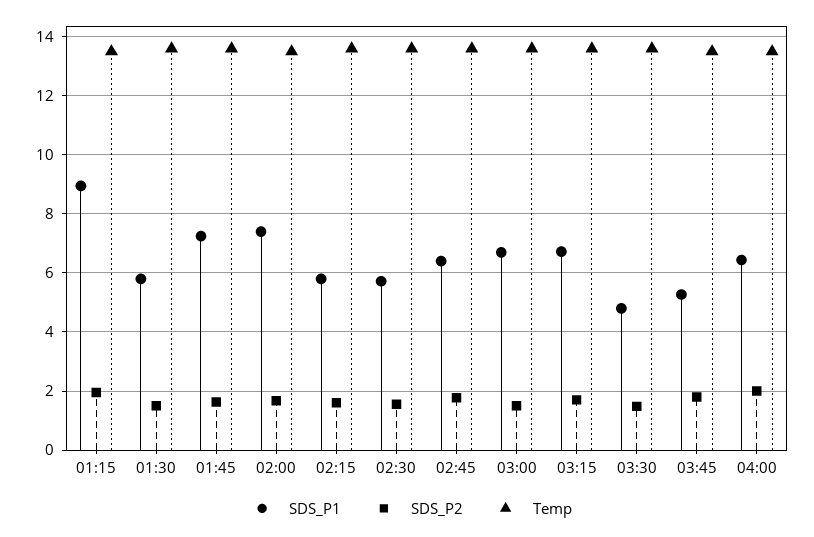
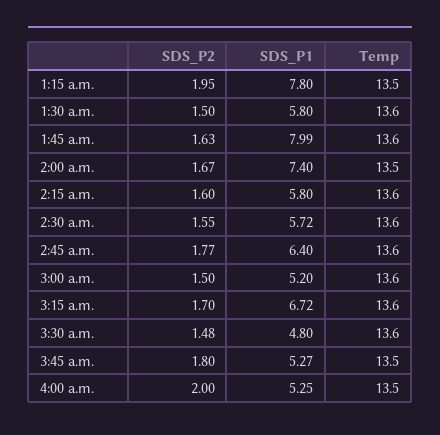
  {
    "SDS_P1": {
-     "01:15": 9,
+     "01:15": 7.8,
      "01:30": 5.8,
-     "01:45": 7.25,
+     "01:45": 7.99,
      "02:00": 7.4,
      "02:15": 5.8,
      "02:30": 5.72,
      "02:45": 6.4,
-     "03:00": 6.75,
+     "03:00": 5.2,
      "03:15": 6.72,
      "03:30": 4.8,
      "03:45": 5.27,
-     "04:00": 6.5
+     "04:00": 5.25
    },
    "SDS_P2": {
      "01:15": 1.95,
      "01:30": 1.5,
      "01:45": 1.63,
      "02:00": 1.67,
      "02:15": 1.6,
      "02:30": 1.55,
      "02:45": 1.77,
      "03:00": 1.5,
      "03:15": 1.7,
      "03:30": 1.48,
      "03:45": 1.8,
      "04:00": 2
    },
    "Temp": {
      "01:15": 13.5,
      "01:30": 13.6,
      "01:45": 13.6,
      "02:00": 13.5,
      "02:15": 13.6,
      "02:30": 13.6,
      "02:45": 13.6,
      "03:00": 13.6,
      "03:15": 13.6,
      "03:30": 13.6,
      "03:45": 13.5,
      "04:00": 13.5
    }
  }

